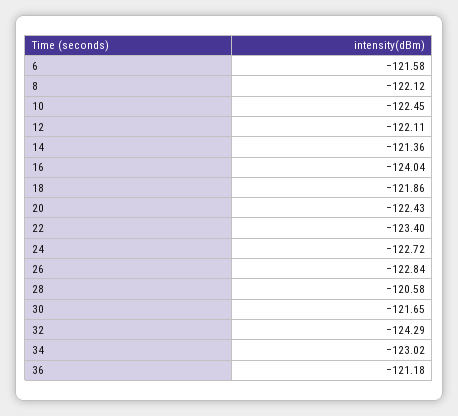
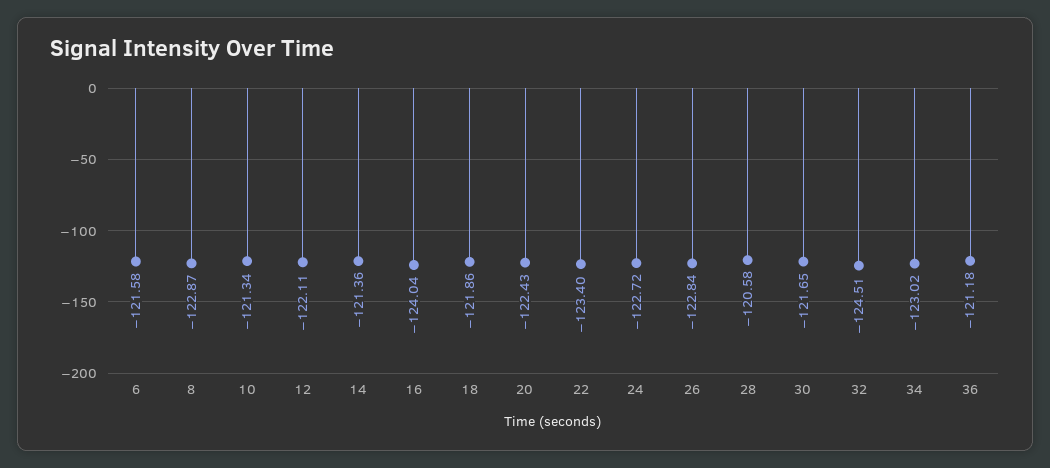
  {
    "6": -121.58,
-   "8": -122.12,
+   "8": -122.87,
-   "10": -122.45,
+   "10": -121.34,
    "12": -122.11,
    "14": -121.36,
    "16": -124.04,
    "18": -121.86,
    "20": -122.43,
    "22": -123.4,
    "24": -122.72,
    "26": -122.84,
    "28": -120.58,
    "30": -121.65,
-   "32": -124.29,
+   "32": -124.51,
    "34": -123.02,
    "36": -121.18
  }

